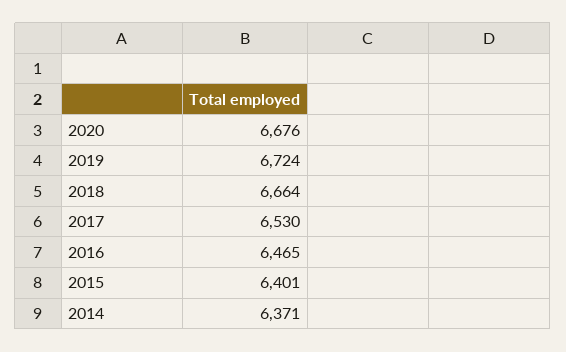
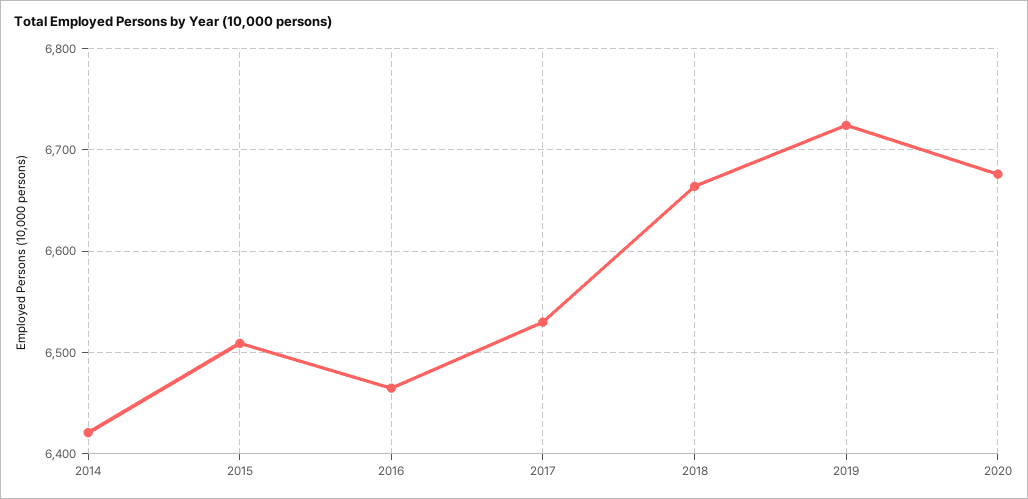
  {
    "2020": 6676,
    "2019": 6724,
    "2018": 6664,
    "2017": 6530,
    "2016": 6465,
-   "2015": 6401,
+   "2015": 6510,
-   "2014": 6371
+   "2014": 6420
  }

